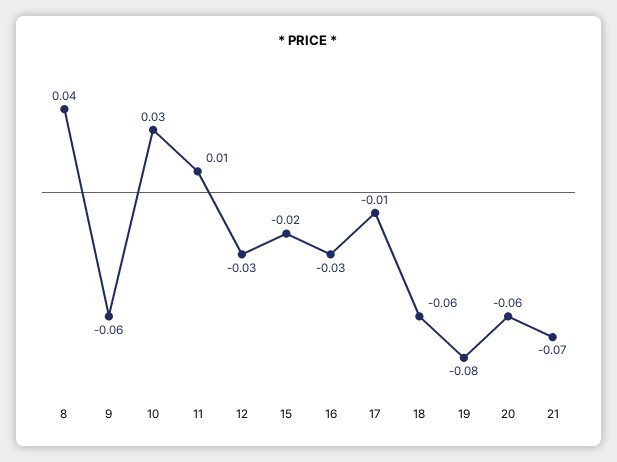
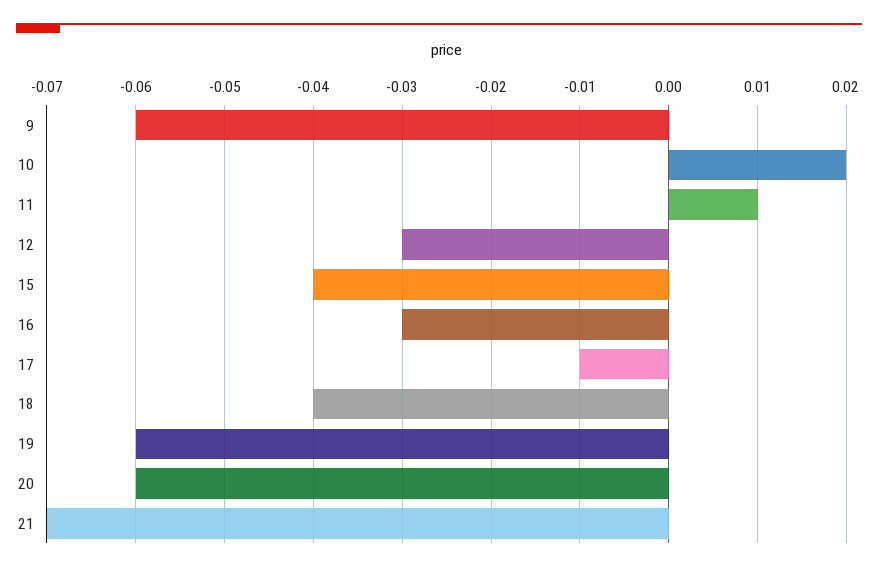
  {
-   "8": 0.04,
    "9": -0.06,
-   "10": 0.03,
+   "10": 0.02,
    "11": 0.01,
    "12": -0.03,
-   "15": -0.02,
+   "15": -0.04,
    "16": -0.03,
    "17": -0.01,
-   "18": -0.06,
+   "18": -0.04,
-   "19": -0.08,
+   "19": -0.06,
    "20": -0.06,
    "21": -0.07
  }

